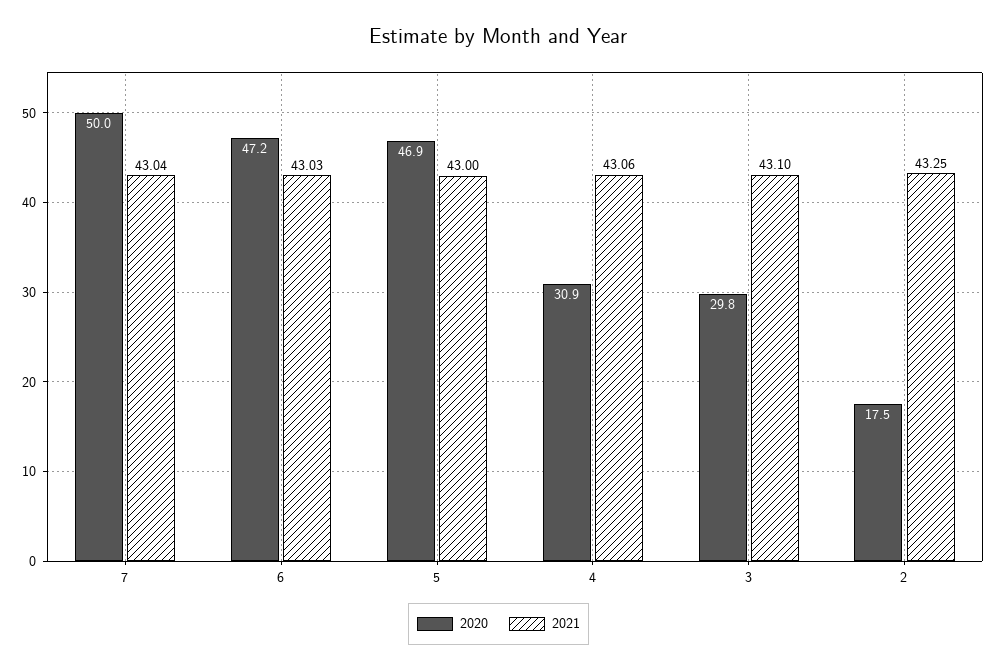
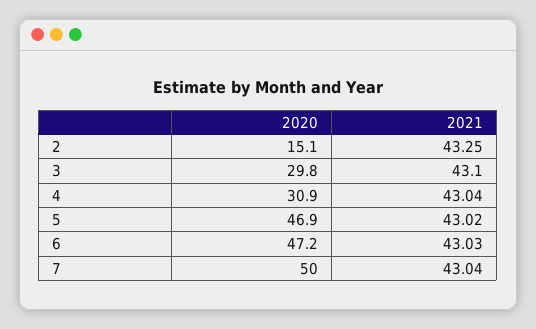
  {
    "2020": {
      "7": 50,
      "6": 47.2,
      "5": 46.9,
      "4": 30.9,
      "3": 29.8,
-     "2": 17.5
+     "2": 15.1
    },
    "2021": {
      "7": 43.04,
      "6": 43.03,
-     "5": 43,
+     "5": 43.02,
-     "4": 43.06,
+     "4": 43.04,
      "3": 43.1,
      "2": 43.25
    }
  }

